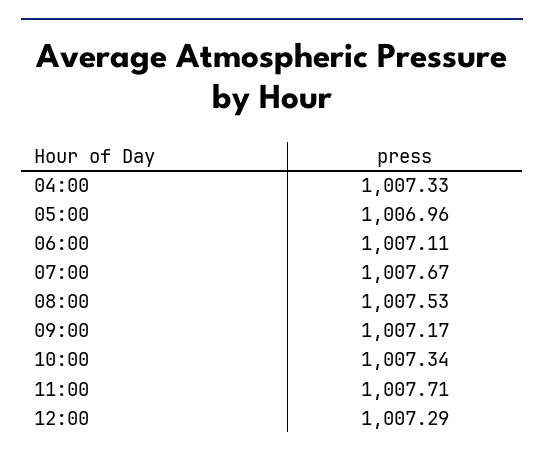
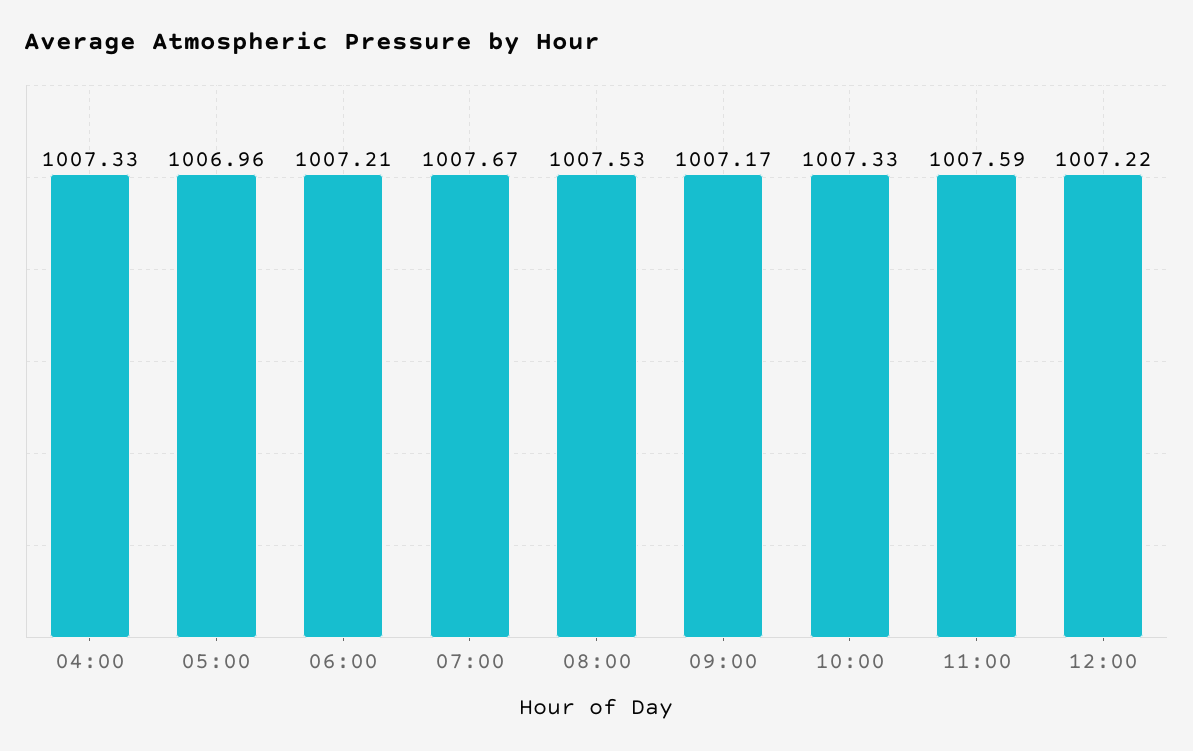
  {
    "04:00": 1007.33,
    "05:00": 1006.96,
-   "06:00": 1007.11,
+   "06:00": 1007.21,
    "07:00": 1007.67,
    "08:00": 1007.53,
    "09:00": 1007.17,
-   "10:00": 1007.34,
+   "10:00": 1007.33,
-   "11:00": 1007.71,
+   "11:00": 1007.59,
-   "12:00": 1007.29
+   "12:00": 1007.22
  }

